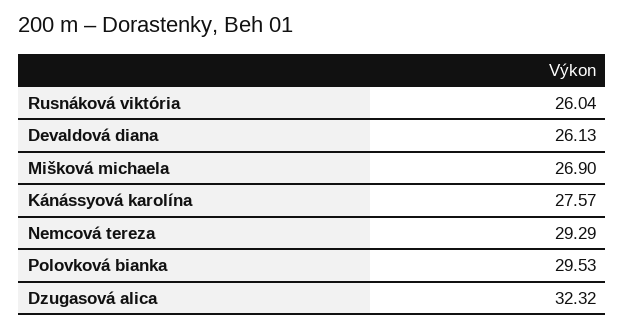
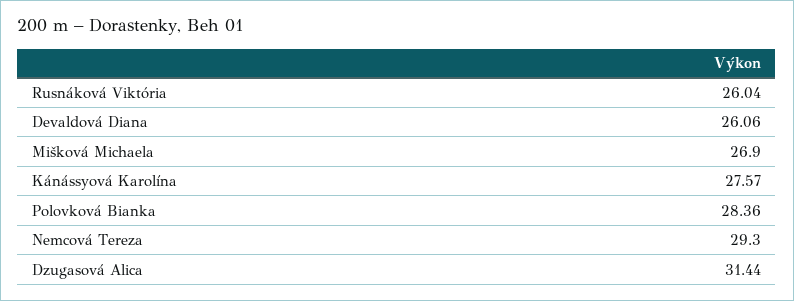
  {
    "Rusnáková viktória": 26.04,
-   "Devaldová diana": 26.13,
+   "Devaldová diana": 26.06,
    "Mišková michaela": 26.9,
    "Kánássyová karolína": 27.57,
-   "Nemcová tereza": 29.29,
+   "Nemcová tereza": 29.3,
-   "Polovková bianka": 29.53,
+   "Polovková bianka": 28.36,
-   "Dzugasová alica": 32.32
+   "Dzugasová alica": 31.44
  }

